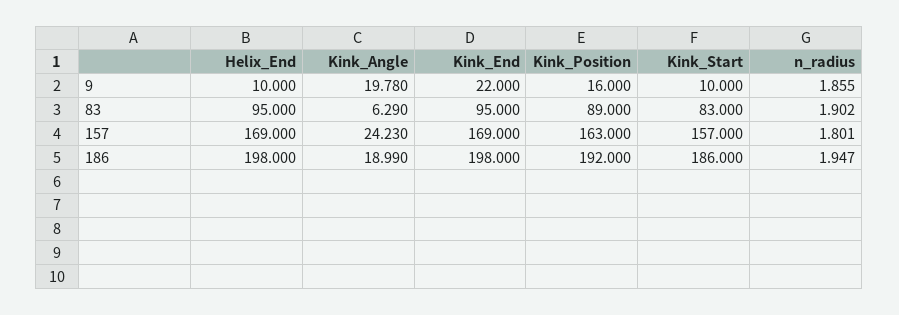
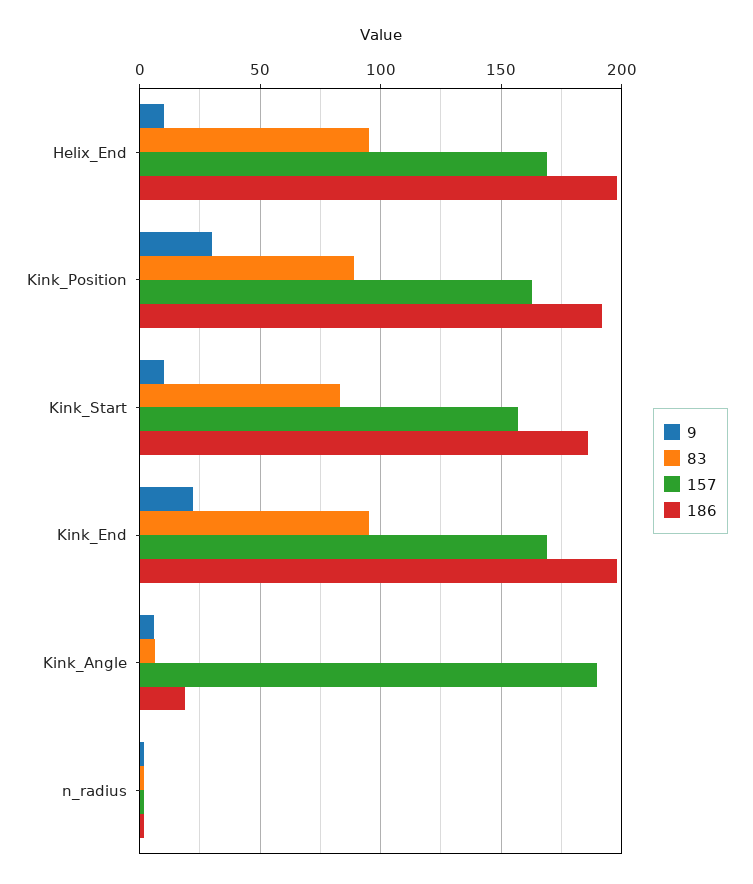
  {
    "9": {
      "Helix_End": 10,
-     "Kink_Angle": 19.78,
+     "Kink_Angle": 5,
      "Kink_End": 22,
-     "Kink_Position": 16,
+     "Kink_Position": 30,
      "Kink_Start": 10,
      "n_radius": 1.855
    },
    "83": {
      "Helix_End": 95,
      "Kink_Angle": 6.29,
      "Kink_End": 95,
      "Kink_Position": 89,
      "Kink_Start": 83,
      "n_radius": 1.902
    },
    "157": {
      "Helix_End": 169,
-     "Kink_Angle": 24.23,
+     "Kink_Angle": 190,
      "Kink_End": 169,
      "Kink_Position": 163,
      "Kink_Start": 157,
      "n_radius": 1.801
    },
    "186": {
      "Helix_End": 198,
      "Kink_Angle": 18.99,
      "Kink_End": 198,
      "Kink_Position": 192,
      "Kink_Start": 186,
      "n_radius": 1.947
    }
  }

